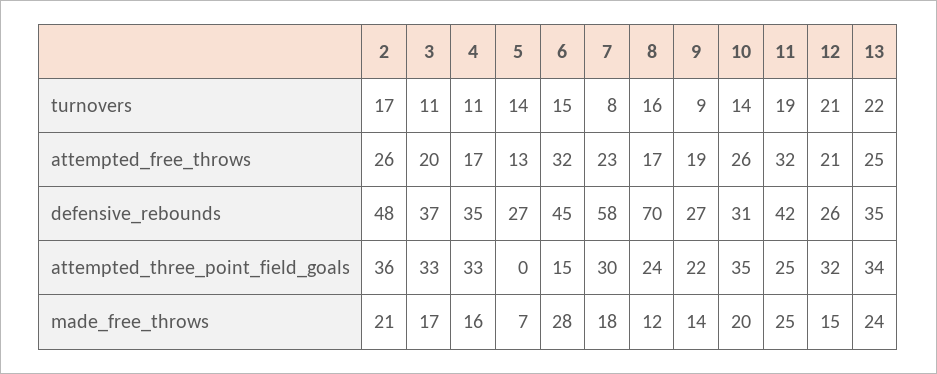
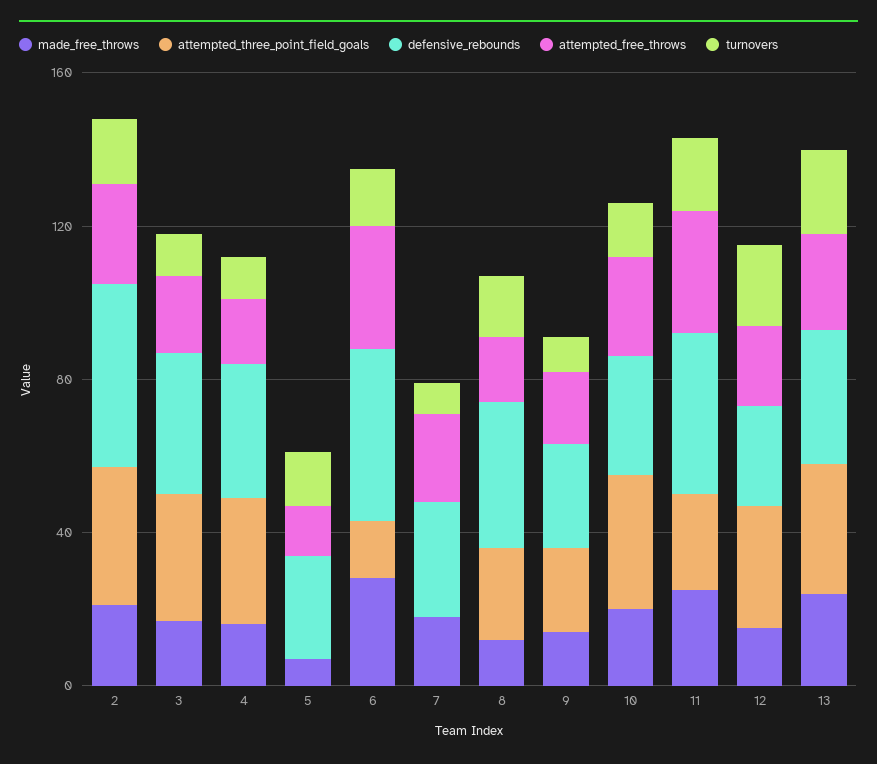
  {
    "turnovers": {
      "2": 17,
      "3": 11,
      "4": 11,
      "5": 14,
      "6": 15,
      "7": 8,
      "8": 16,
      "9": 9,
      "10": 14,
      "11": 19,
      "12": 21,
      "13": 22
    },
    "attempted_free_throws": {
      "2": 26,
      "3": 20,
      "4": 17,
      "5": 13,
      "6": 32,
      "7": 23,
      "8": 17,
      "9": 19,
      "10": 26,
      "11": 32,
      "12": 21,
      "13": 25
    },
    "defensive_rebounds": {
      "2": 48,
      "3": 37,
      "4": 35,
      "5": 27,
      "6": 45,
-     "7": 58,
+     "7": 30,
-     "8": 70,
+     "8": 40,
      "9": 27,
      "10": 31,
      "11": 42,
      "12": 26,
      "13": 35
    },
    "attempted_three_point_field_goals": {
      "2": 36,
      "3": 33,
      "4": 33,
      "5": 0,
      "6": 15,
-     "7": 30,
+     "7": 0,
      "8": 24,
      "9": 22,
      "10": 35,
      "11": 25,
      "12": 32,
      "13": 34
    },
    "made_free_throws": {
      "2": 21,
      "3": 17,
      "4": 16,
      "5": 7,
      "6": 28,
      "7": 18,
      "8": 12,
      "9": 14,
      "10": 20,
      "11": 25,
      "12": 15,
      "13": 24
    }
  }

